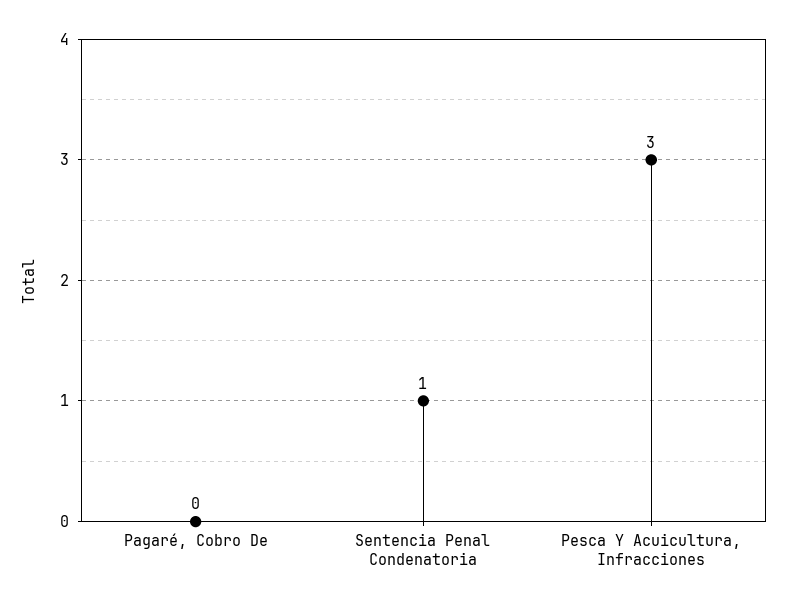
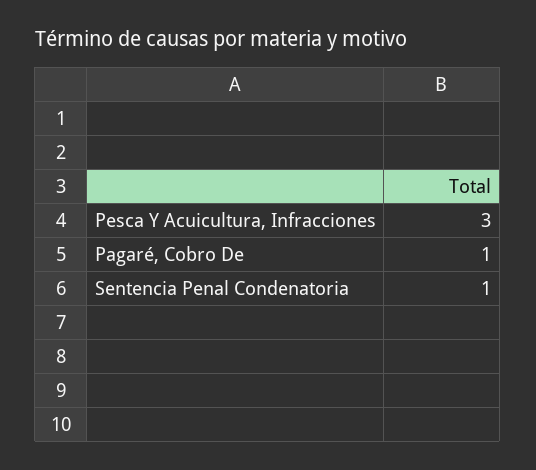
  {
-   "Pagaré, Cobro De": 0,
+   "Pagaré, Cobro De": 1,
    "Sentencia Penal Condenatoria": 1,
    "Pesca Y Acuicultura, Infracciones": 3
  }

